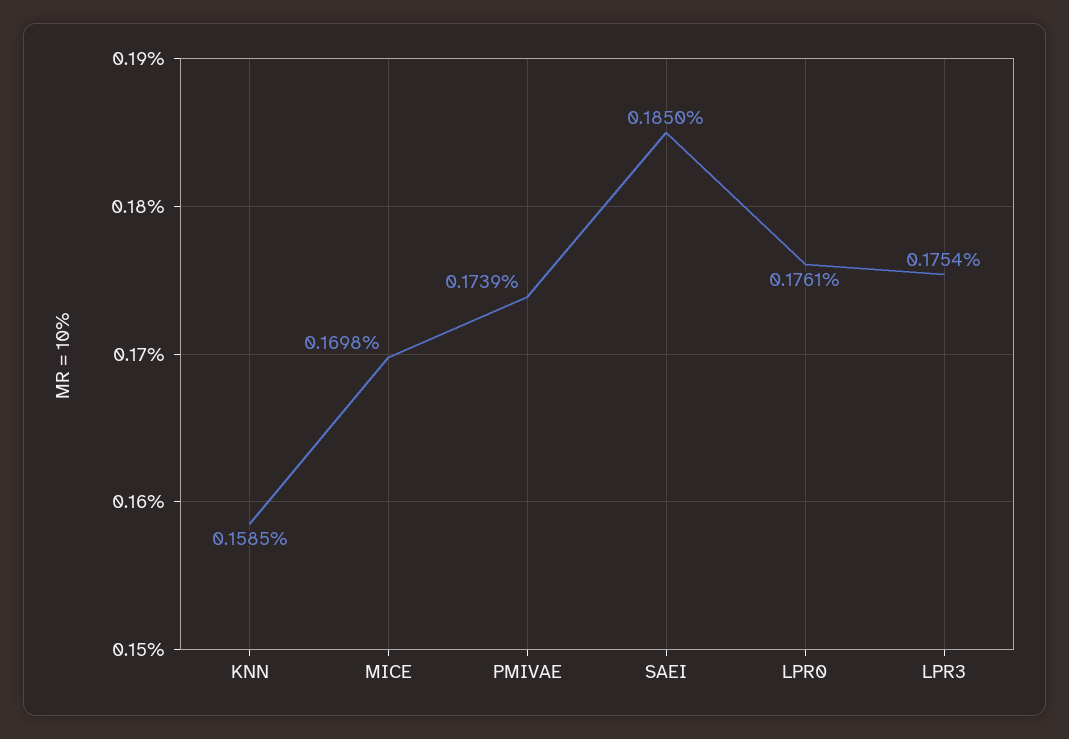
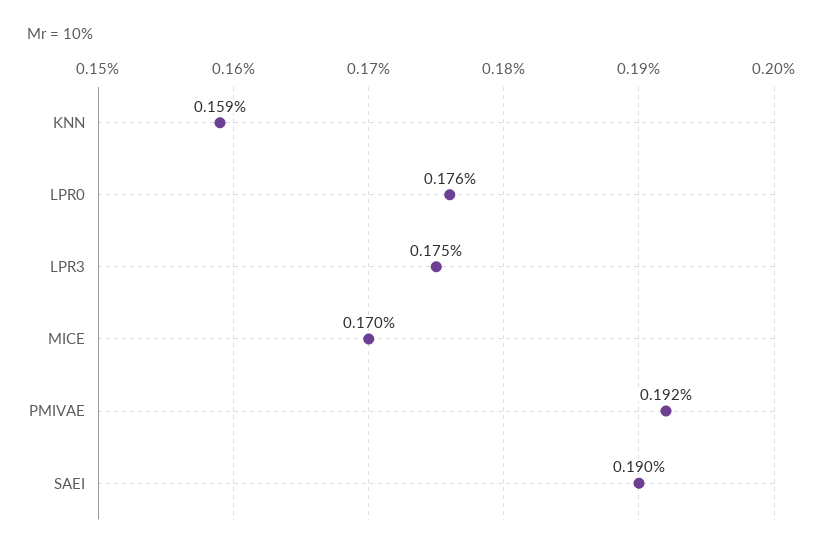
  {
    "KNN": 0.1585,
    "MICE": 0.1698,
-   "PMIVAE": 0.1739,
+   "PMIVAE": 0.192,
-   "SAEI": 0.185,
+   "SAEI": 0.19,
    "LPR0": 0.1761,
    "LPR3": 0.1754
  }

